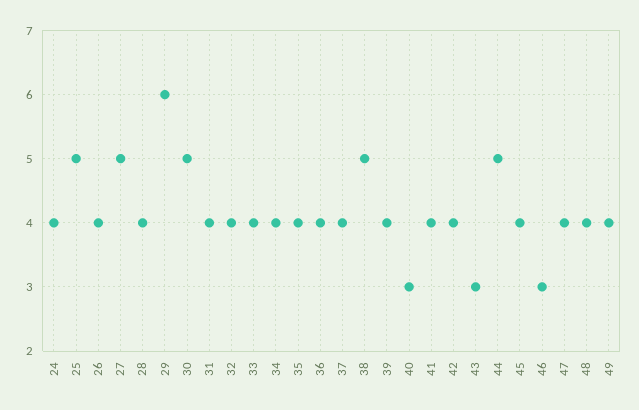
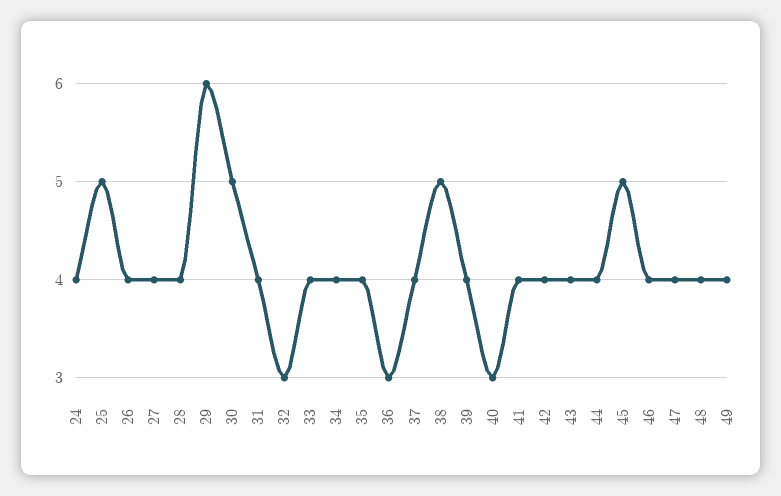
  {
    "24": 4,
    "25": 5,
    "26": 4,
-   "27": 5,
+   "27": 4,
    "28": 4,
    "29": 6,
    "30": 5,
    "31": 4,
-   "32": 4,
+   "32": 3,
    "33": 4,
    "34": 4,
    "35": 4,
-   "36": 4,
+   "36": 3,
    "37": 4,
    "38": 5,
    "39": 4,
    "40": 3,
    "41": 4,
    "42": 4,
-   "43": 3,
+   "43": 4,
-   "44": 5,
+   "44": 4,
-   "45": 4,
+   "45": 5,
-   "46": 3,
+   "46": 4,
    "47": 4,
    "48": 4,
    "49": 4
  }

